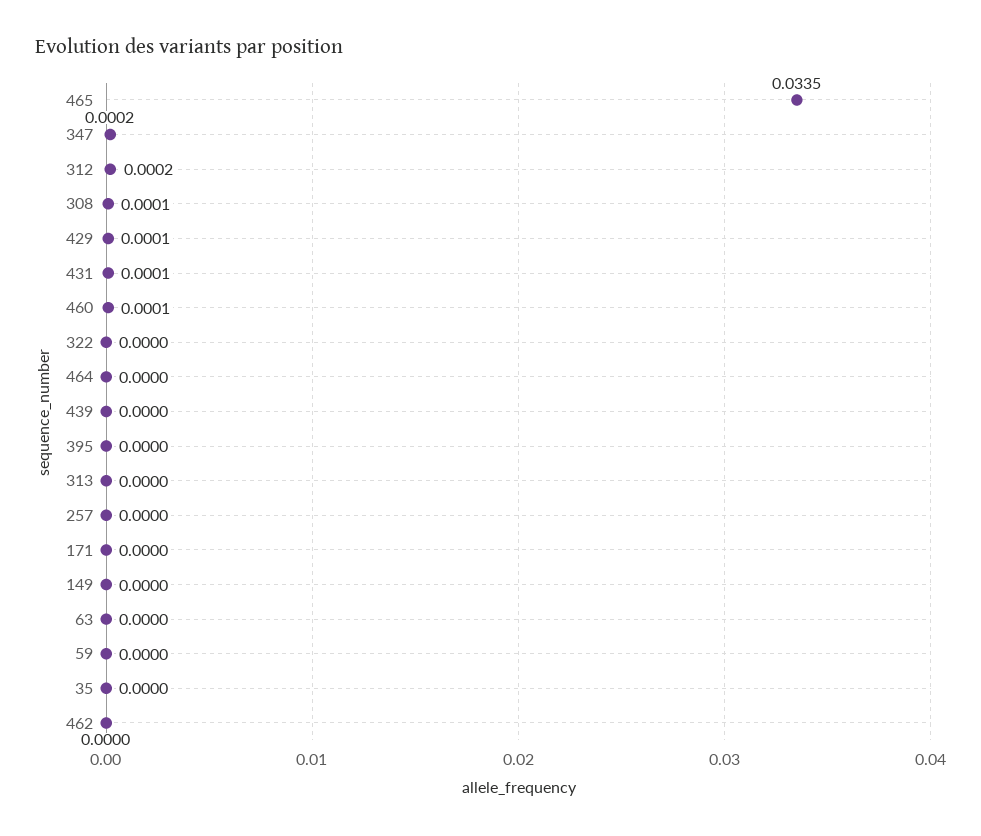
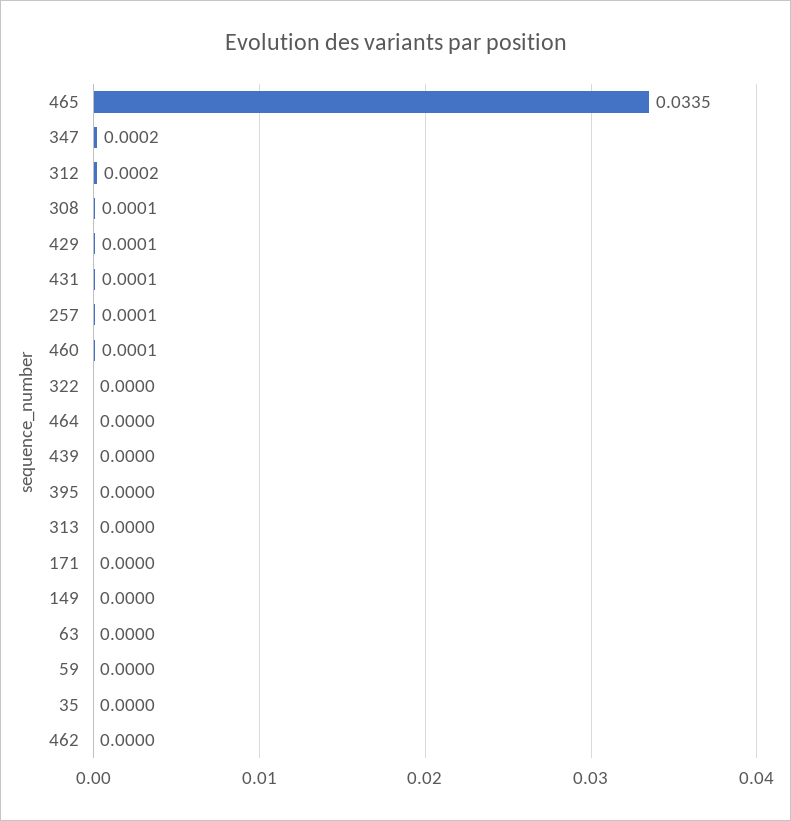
  {
    "465": 0.0335,
    "347": 0.0002,
    "312": 0.0002,
    "308": 0.0001,
    "429": 0.0001,
    "431": 0.0001,
    "460": 0.0001,
    "322": 0,
    "464": 0,
    "439": 0,
    "395": 0,
    "313": 0,
-   "257": 0,
+   "257": 0.0001,
    "171": 0,
    "149": 0,
    "63": 0,
    "59": 0,
    "35": 0,
    "462": 0
  }

